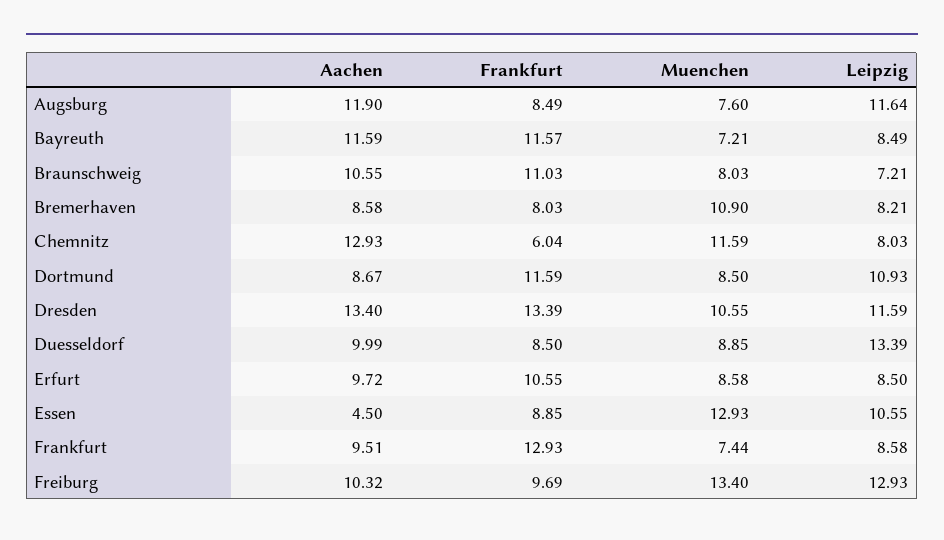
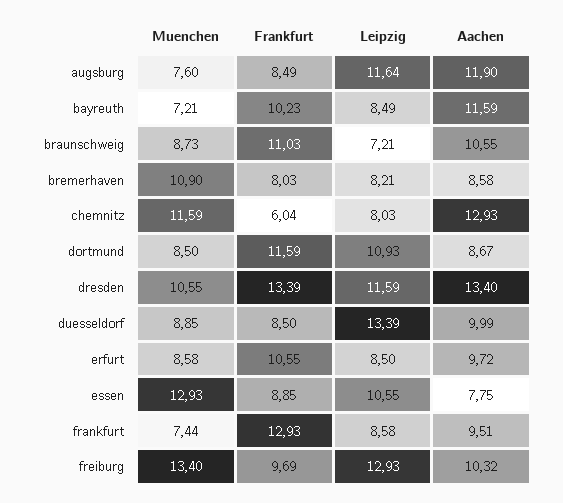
  {
    "Aachen": {
      "Augsburg": 11.9,
      "Bayreuth": 11.59,
      "Braunschweig": 10.55,
      "Bremerhaven": 8.58,
      "Chemnitz": 12.93,
      "Dortmund": 8.67,
      "Dresden": 13.4,
      "Duesseldorf": 9.99,
      "Erfurt": 9.72,
-     "Essen": 4.5,
+     "Essen": 7.75,
      "Frankfurt": 9.51,
      "Freiburg": 10.32
    },
    "Frankfurt": {
      "Augsburg": 8.49,
-     "Bayreuth": 11.57,
+     "Bayreuth": 10.23,
      "Braunschweig": 11.03,
      "Bremerhaven": 8.03,
      "Chemnitz": 6.04,
      "Dortmund": 11.59,
      "Dresden": 13.39,
      "Duesseldorf": 8.5,
      "Erfurt": 10.55,
      "Essen": 8.85,
      "Frankfurt": 12.93,
      "Freiburg": 9.69
    },
    "Muenchen": {
      "Augsburg": 7.6,
      "Bayreuth": 7.21,
-     "Braunschweig": 8.03,
+     "Braunschweig": 8.73,
      "Bremerhaven": 10.9,
      "Chemnitz": 11.59,
      "Dortmund": 8.5,
      "Dresden": 10.55,
      "Duesseldorf": 8.85,
      "Erfurt": 8.58,
      "Essen": 12.93,
      "Frankfurt": 7.44,
      "Freiburg": 13.4
    },
    "Leipzig": {
      "Augsburg": 11.64,
      "Bayreuth": 8.49,
      "Braunschweig": 7.21,
      "Bremerhaven": 8.21,
      "Chemnitz": 8.03,
      "Dortmund": 10.93,
      "Dresden": 11.59,
      "Duesseldorf": 13.39,
      "Erfurt": 8.5,
      "Essen": 10.55,
      "Frankfurt": 8.58,
      "Freiburg": 12.93
    }
  }

